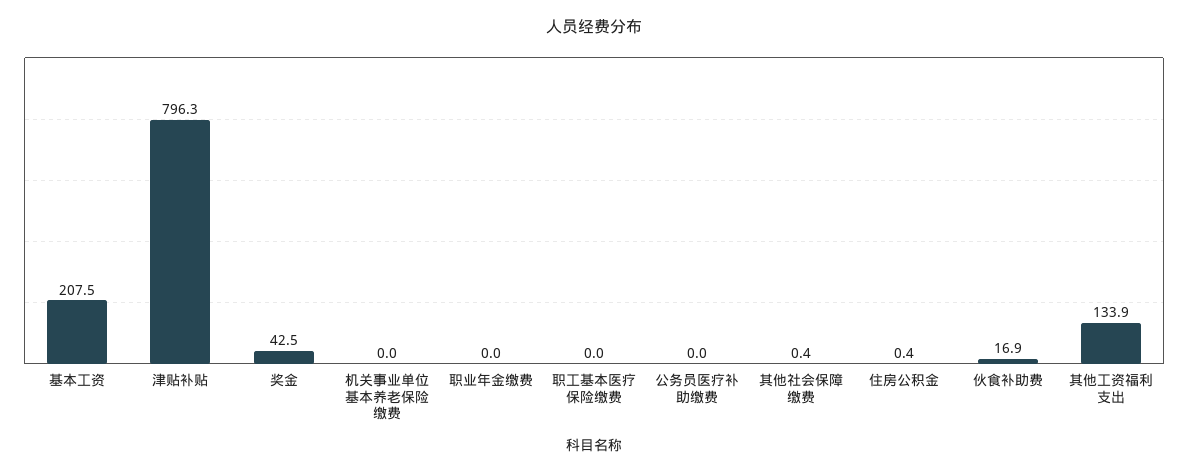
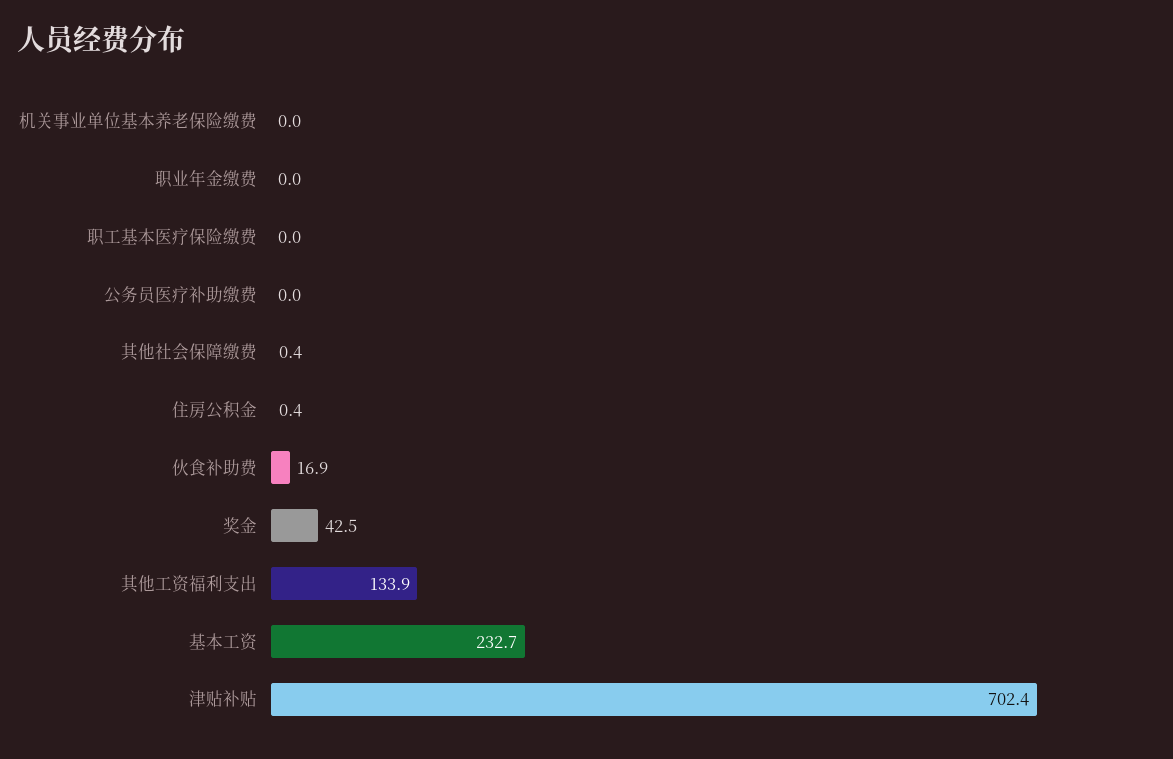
  {
-   "基本工资": 207.5,
+   "基本工资": 232.7,
-   "津贴补贴": 796.3,
+   "津贴补贴": 702.4,
    "奖金": 42.5,
    "机关事业单位基本养老保险缴费": 0,
    "职业年金缴费": 0,
    "职工基本医疗保险缴费": 0,
    "公务员医疗补助缴费": 0,
    "其他社会保障缴费": 0.4,
    "住房公积金": 0.4,
    "伙食补助费": 16.9,
    "其他工资福利支出": 133.9
  }

